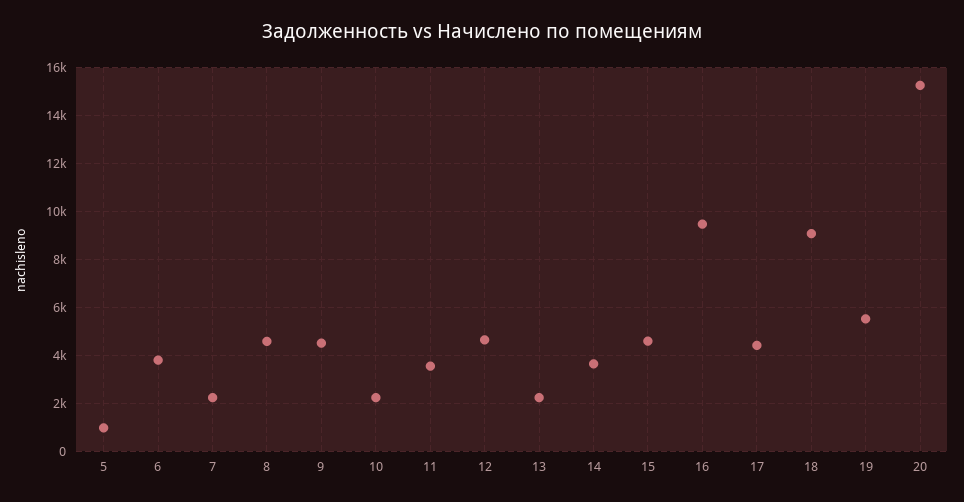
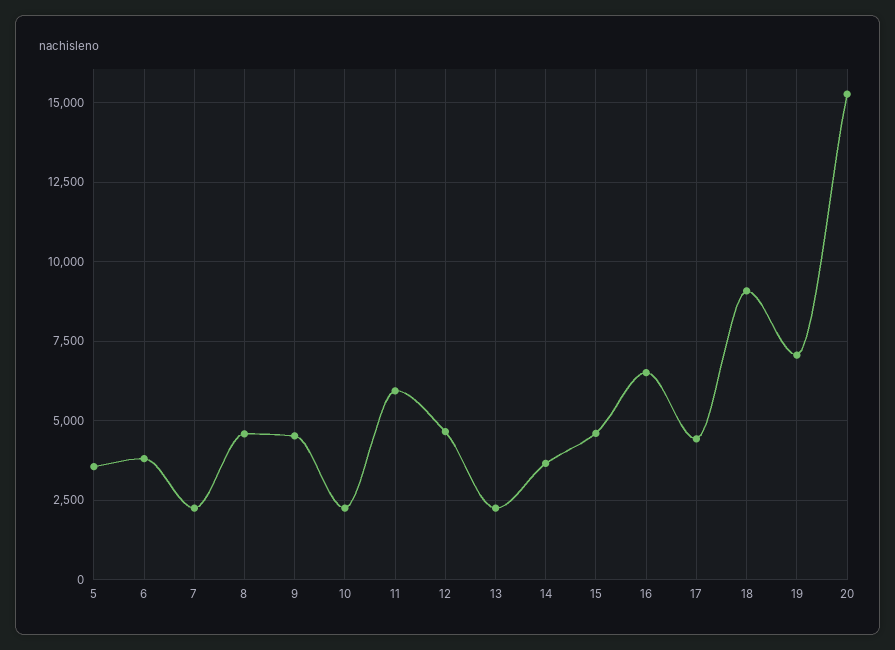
  {
-   "5": 1000,
+   "5": 3500,
    "6": 3750,
    "7": 2250,
    "8": 4500,
    "9": 4500,
    "10": 2250,
-   "11": 3500,
+   "11": 6000,
    "12": 4750,
    "13": 2250,
    "14": 3750,
    "15": 4500,
-   "16": 9500,
+   "16": 6500,
    "17": 4500,
    "18": 9000,
-   "19": 5500,
+   "19": 7000,
    "20": 15250
  }

